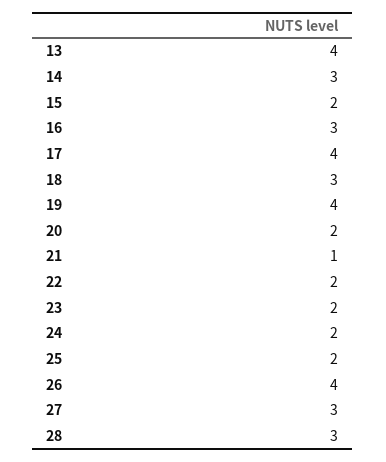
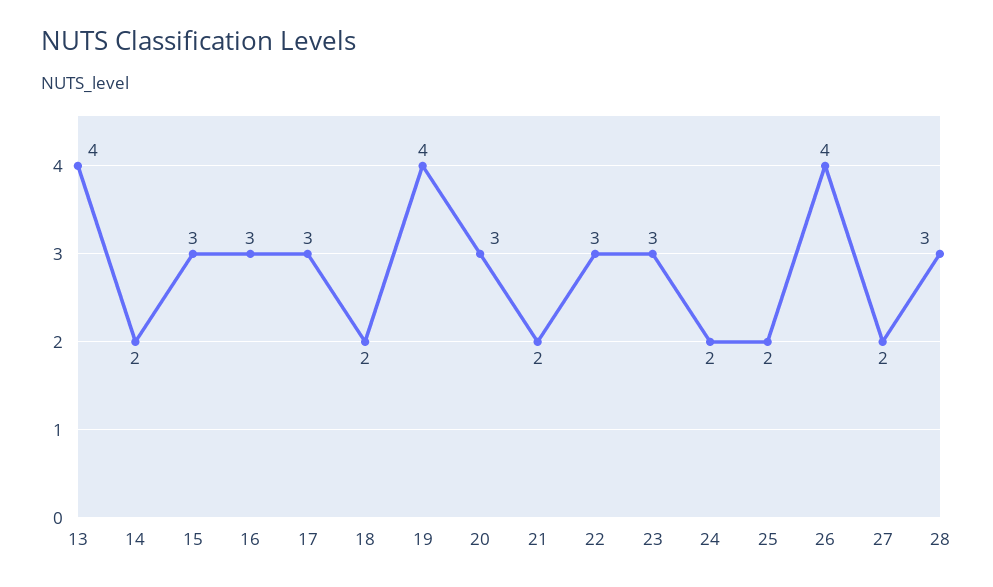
  {
    "13": 4,
-   "14": 3,
+   "14": 2,
-   "15": 2,
+   "15": 3,
    "16": 3,
-   "17": 4,
+   "17": 3,
-   "18": 3,
+   "18": 2,
    "19": 4,
-   "20": 2,
+   "20": 3,
-   "21": 1,
+   "21": 2,
-   "22": 2,
+   "22": 3,
-   "23": 2,
+   "23": 3,
    "24": 2,
    "25": 2,
    "26": 4,
-   "27": 3,
+   "27": 2,
    "28": 3
  }

